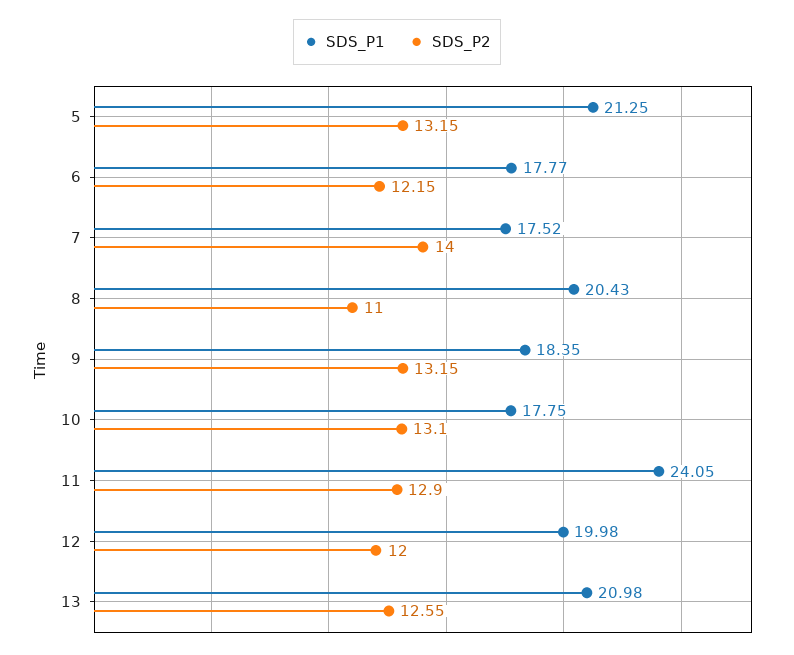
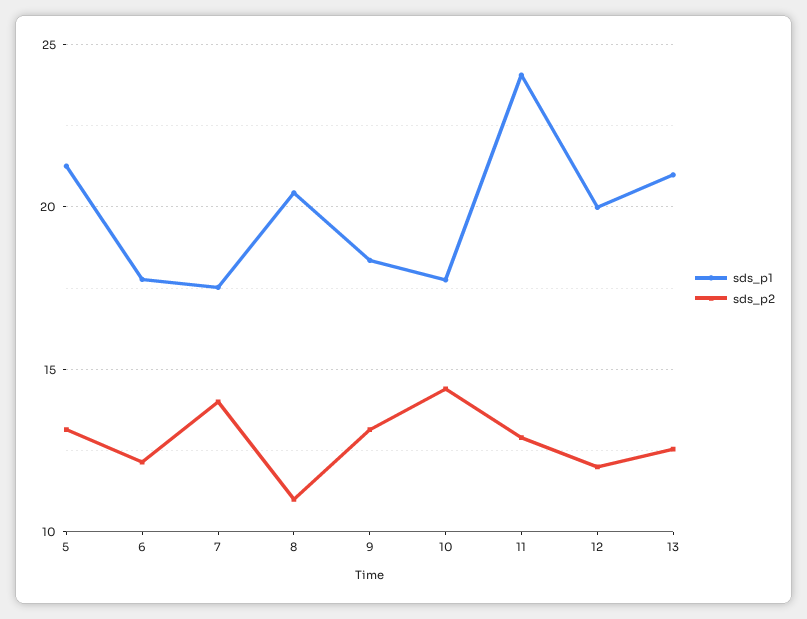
  {
    "SDS_P1": {
      "5": 21.25,
      "6": 17.77,
      "7": 17.52,
      "8": 20.43,
      "9": 18.35,
      "10": 17.75,
      "11": 24.05,
      "12": 19.98,
      "13": 20.98
    },
    "SDS_P2": {
      "5": 13.15,
      "6": 12.15,
      "7": 14,
      "8": 11,
      "9": 13.15,
-     "10": 13.1,
+     "10": 14.5,
      "11": 12.9,
      "12": 12,
      "13": 12.55
    }
  }

